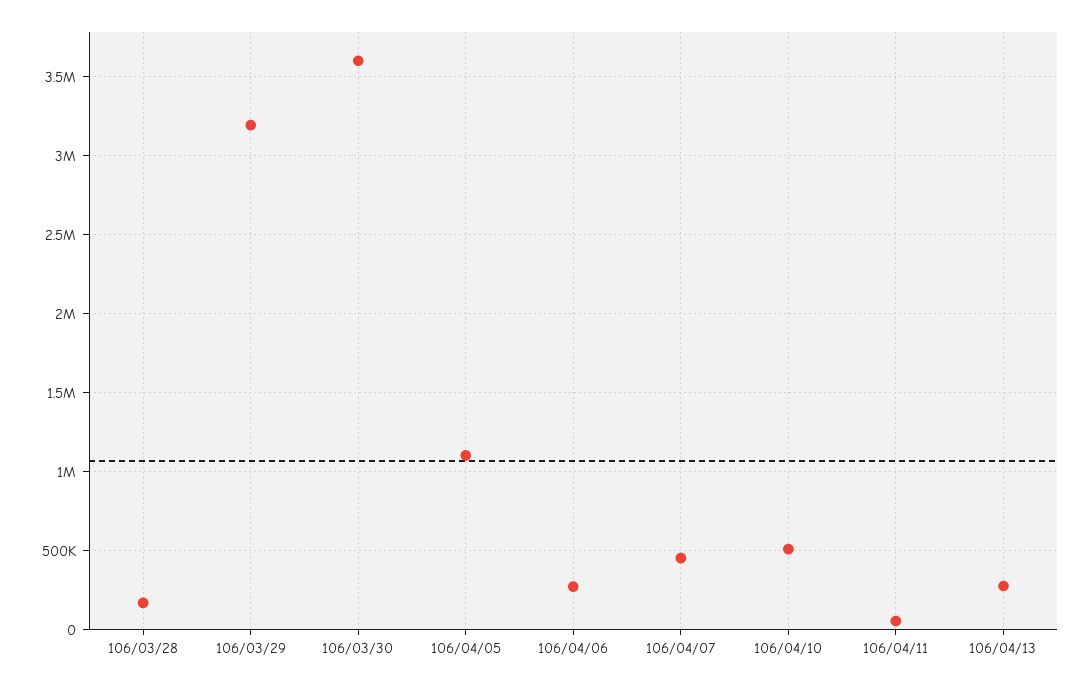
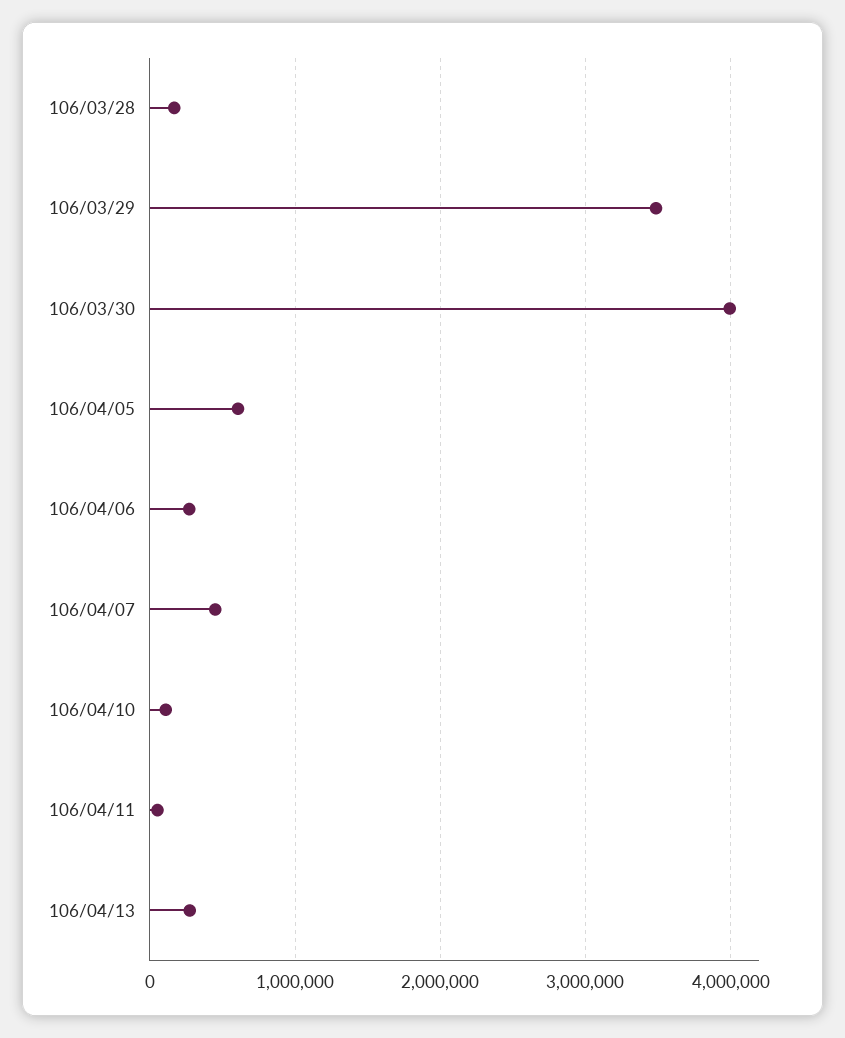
  {
    "106/03/28": 150000,
-   "106/03/29": 3200000,
+   "106/03/29": 3500000,
-   "106/03/30": 3600000,
+   "106/03/30": 4000000,
-   "106/04/05": 1100000,
+   "106/04/05": 600000,
    "106/04/06": 250000,
    "106/04/07": 450000,
-   "106/04/10": 500000,
+   "106/04/10": 100000,
    "106/04/11": 50000,
    "106/04/13": 300000
  }

